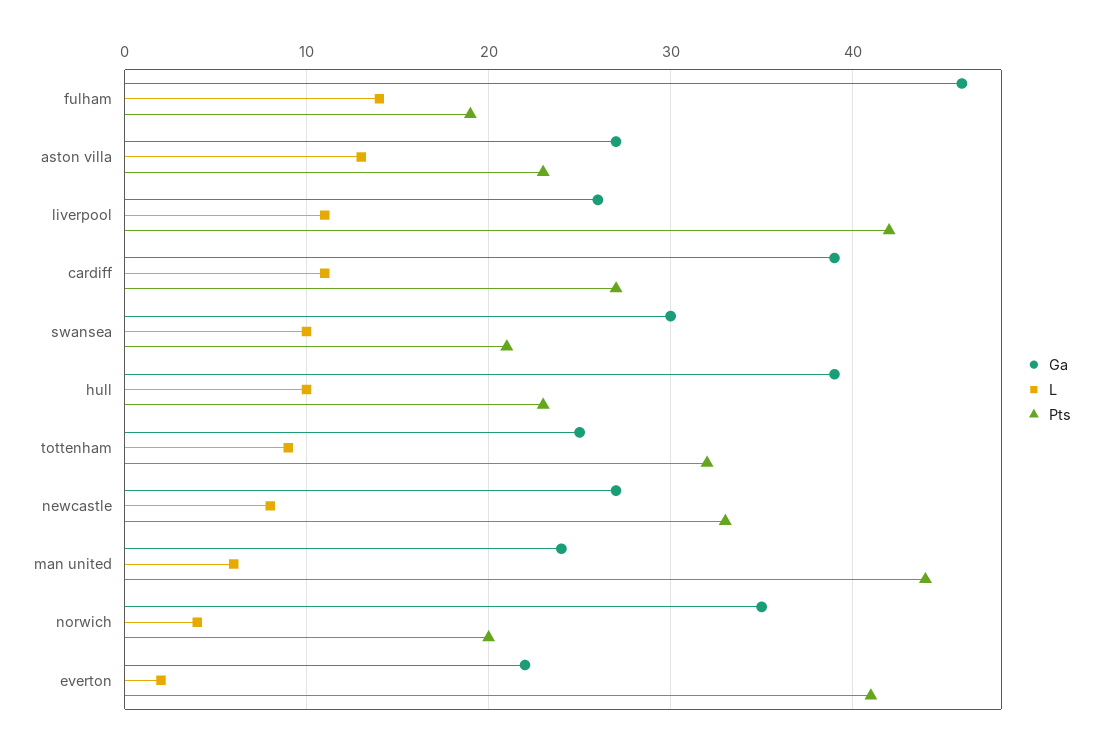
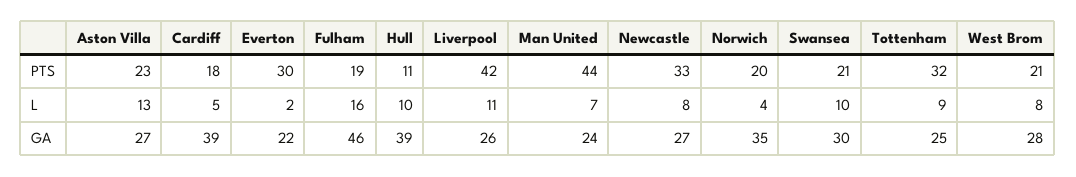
  {
    "Ga": {
      "fulham": 46,
      "aston villa": 27,
      "liverpool": 26,
      "cardiff": 39,
      "swansea": 30,
      "hull": 39,
      "tottenham": 25,
      "newcastle": 27,
      "man united": 24,
      "norwich": 35,
-     "everton": 22
+     "everton": 22,
+     "West Brom": 28
    },
    "L": {
-     "fulham": 14,
+     "fulham": 16,
      "aston villa": 13,
      "liverpool": 11,
-     "cardiff": 11,
+     "cardiff": 5,
      "swansea": 10,
      "hull": 10,
      "tottenham": 9,
      "newcastle": 8,
-     "man united": 6,
+     "man united": 7,
      "norwich": 4,
-     "everton": 2
+     "everton": 2,
+     "West Brom": 8
    },
    "Pts": {
      "fulham": 19,
      "aston villa": 23,
      "liverpool": 42,
-     "cardiff": 27,
+     "cardiff": 18,
      "swansea": 21,
-     "hull": 23,
+     "hull": 11,
      "tottenham": 32,
      "newcastle": 33,
      "man united": 44,
      "norwich": 20,
-     "everton": 41
+     "everton": 30,
+     "West Brom": 21
    }
  }

